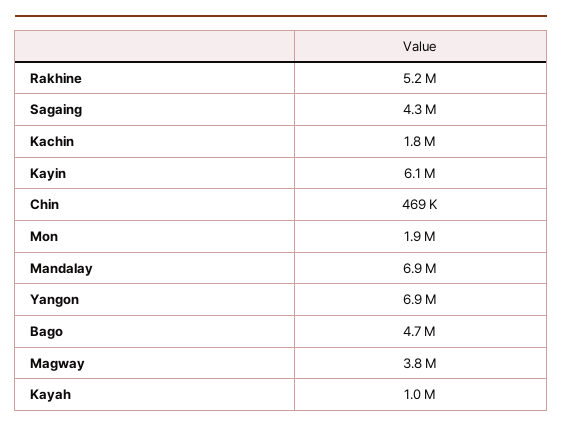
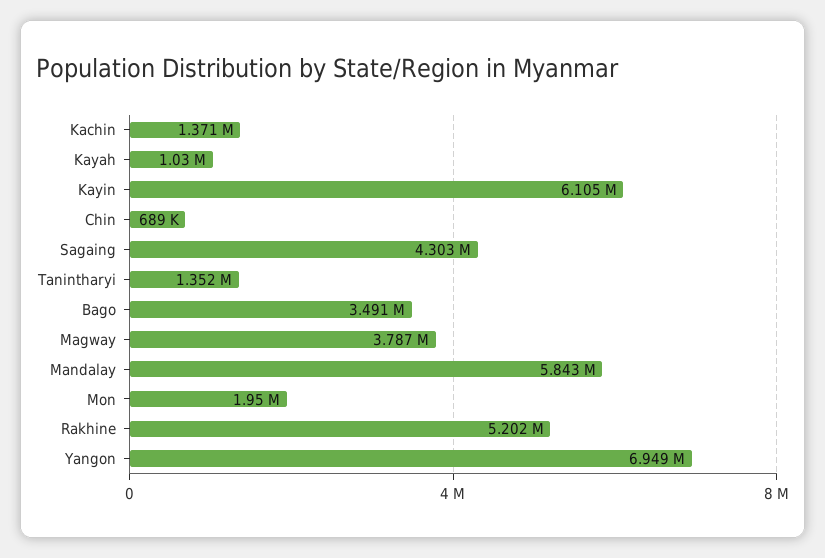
  {
    "Rakhine": 5202000,
    "Sagaing": 4303000,
-   "Kachin": 1800000,
+   "Kachin": 1371000,
    "Kayin": 6105000,
-   "Chin": 469000,
+   "Chin": 689000,
    "Mon": 1950000,
-   "Mandalay": 6900000,
+   "Mandalay": 5843000,
    "Yangon": 6949000,
-   "Bago": 4700000,
+   "Bago": 3491000,
    "Magway": 3787000,
-   "Kayah": 1030000
+   "Kayah": 1030000,
+   "Tanintharyi": 1352000
  }

